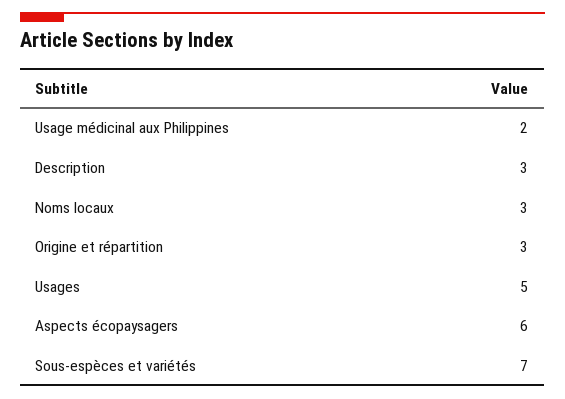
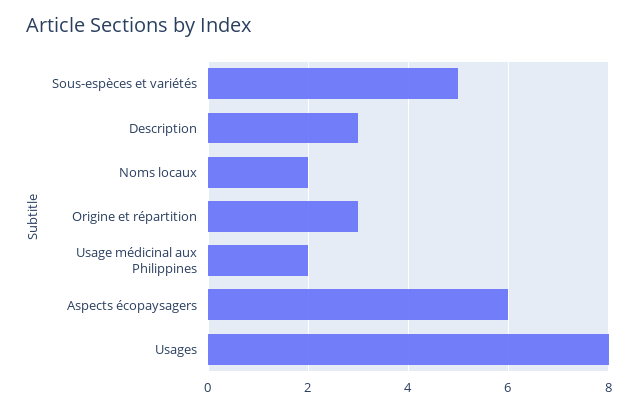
  {
    "Usage médicinal aux Philippines": 2,
    "Description": 3,
-   "Noms locaux": 3,
+   "Noms locaux": 2,
    "Origine et répartition": 3,
-   "Usages": 5,
+   "Usages": 8,
    "Aspects écopaysagers": 6,
-   "Sous-espèces et variétés": 7
+   "Sous-espèces et variétés": 5
  }

